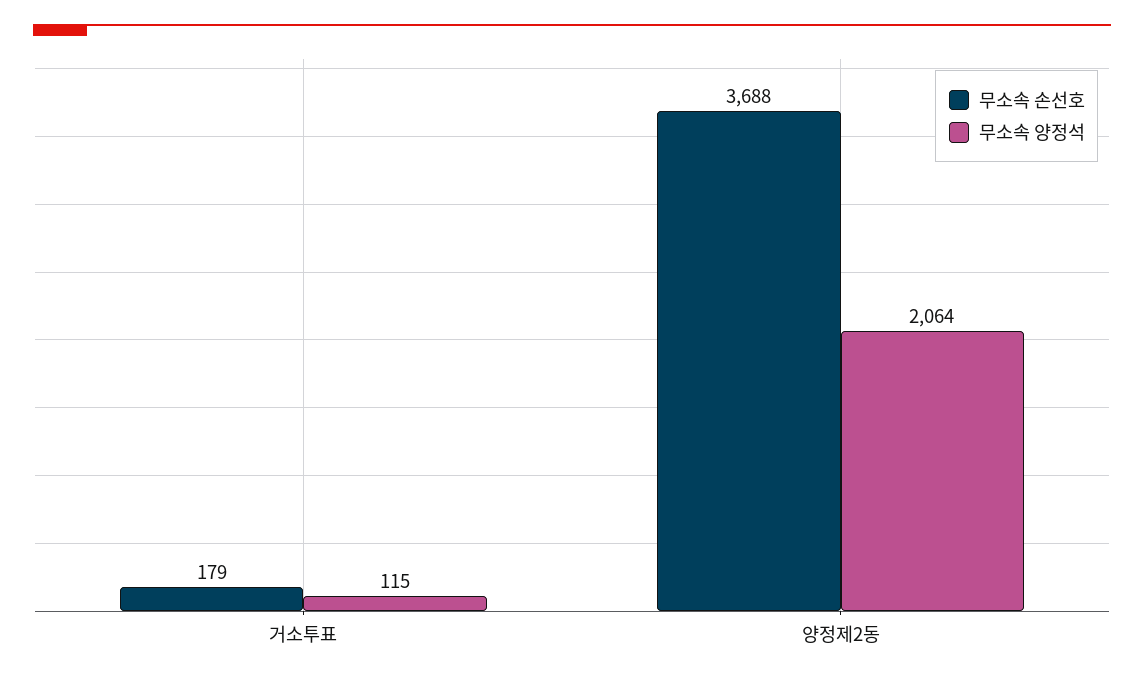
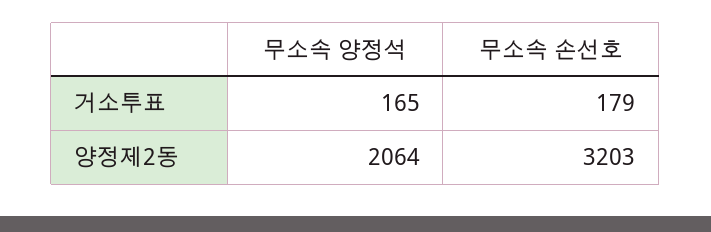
  {
    "무소속 손선호": {
      "거소투표": 179,
-     "양정제2동": 3688
+     "양정제2동": 3203
    },
    "무소속 양정석": {
-     "거소투표": 115,
+     "거소투표": 165,
      "양정제2동": 2064
    }
  }

